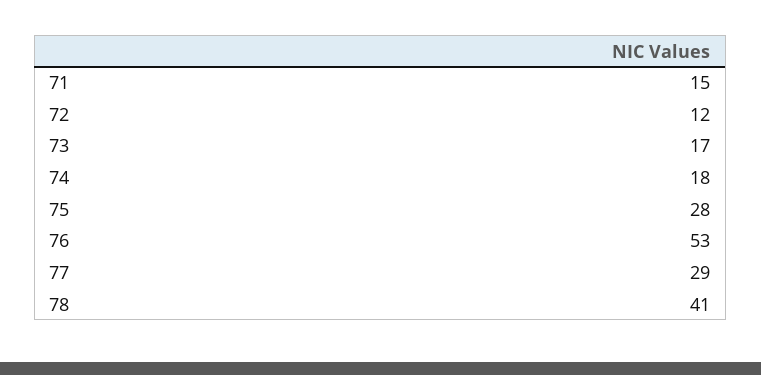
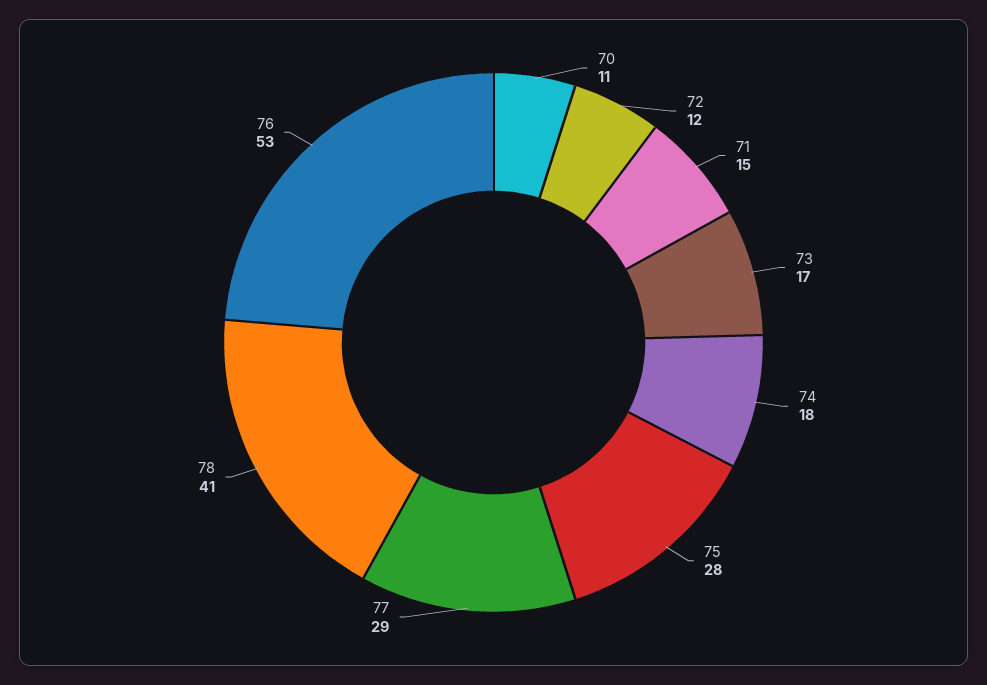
  {
    "71": 15,
    "72": 12,
    "73": 17,
    "74": 18,
    "75": 28,
    "76": 53,
    "77": 29,
-   "78": 41
+   "78": 41,
+   "70": 11
  }

